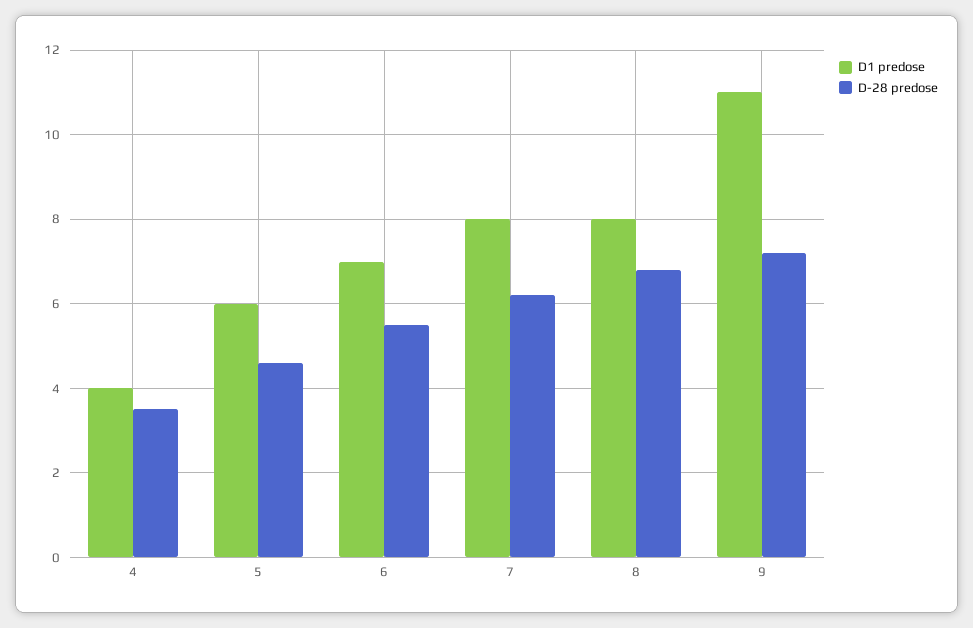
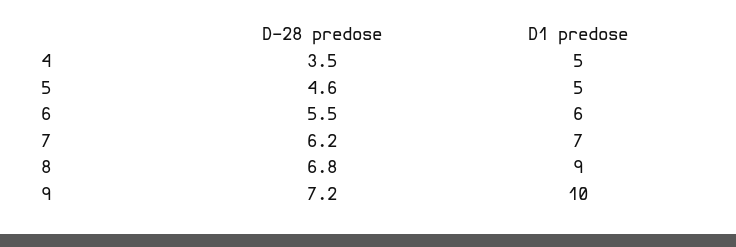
  {
    "D1 predose": {
-     "4": 4,
+     "4": 5,
-     "5": 6,
+     "5": 5,
-     "6": 7,
+     "6": 6,
-     "7": 8,
+     "7": 7,
-     "8": 8,
+     "8": 9,
-     "9": 11
+     "9": 10
    },
    "D-28 predose": {
      "4": 3.5,
      "5": 4.6,
      "6": 5.5,
      "7": 6.2,
      "8": 6.8,
      "9": 7.2
    }
  }

